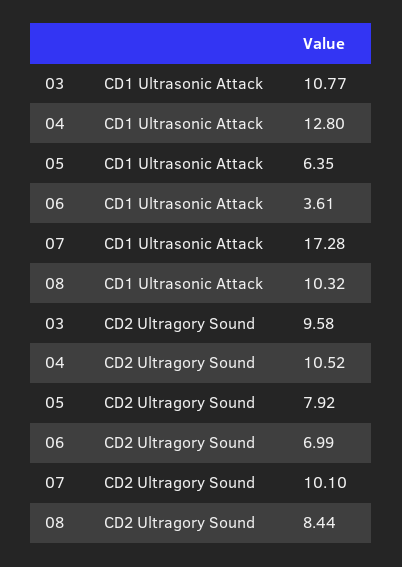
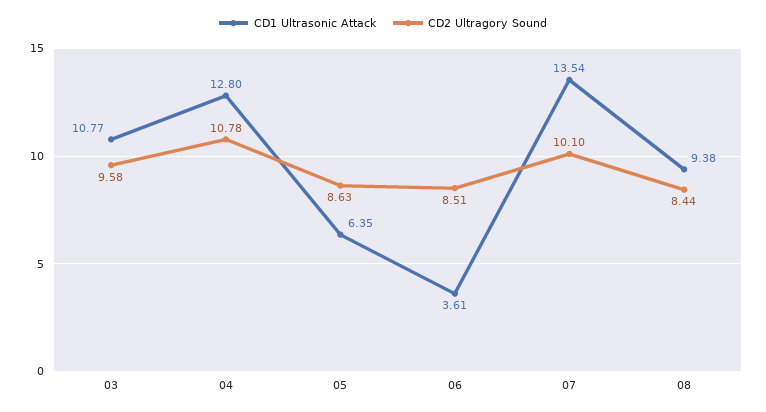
  {
    "CD1 Ultrasonic Attack": {
      "03": 10.77,
      "04": 12.8,
      "05": 6.35,
      "06": 3.61,
-     "07": 17.28,
+     "07": 13.54,
-     "08": 10.32
+     "08": 9.38
    },
    "CD2 Ultragory Sound": {
      "03": 9.58,
-     "04": 10.52,
+     "04": 10.78,
-     "05": 7.92,
+     "05": 8.63,
-     "06": 6.99,
+     "06": 8.51,
      "07": 10.1,
      "08": 8.44
    }
  }

